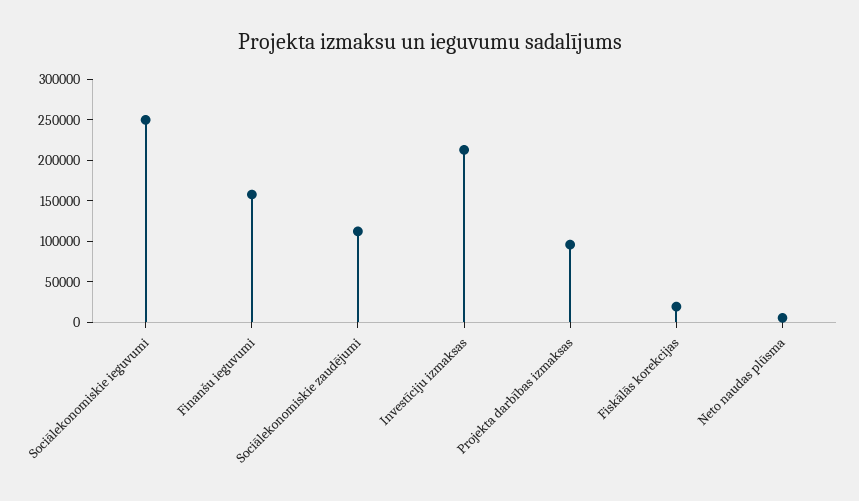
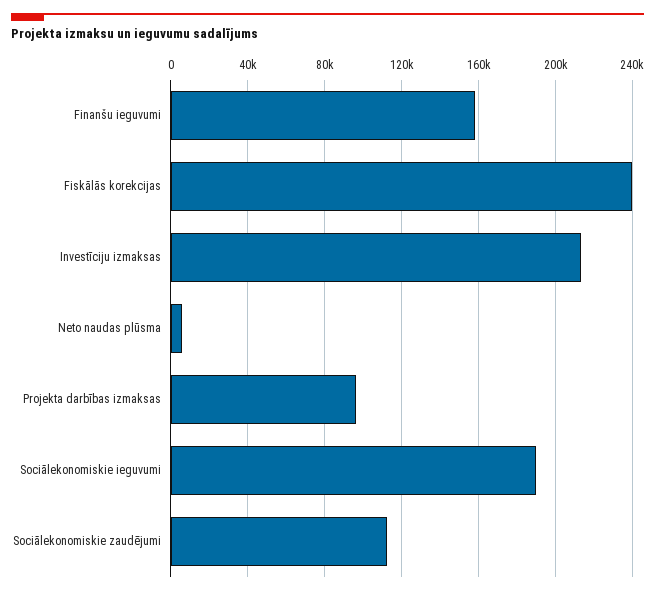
  {
-   "Sociālekonomiskie ieguvumi": 250000,
+   "Sociālekonomiskie ieguvumi": 190000,
    "Finanšu ieguvumi": 160000,
    "Sociālekonomiskie zaudējumi": 115000,
    "Investīciju izmaksas": 215000,
    "Projekta darbības izmaksas": 95000,
-   "Fiskālās korekcijas": 20000,
+   "Fiskālās korekcijas": 240000,
    "Neto naudas plūsma": 5000
  }

